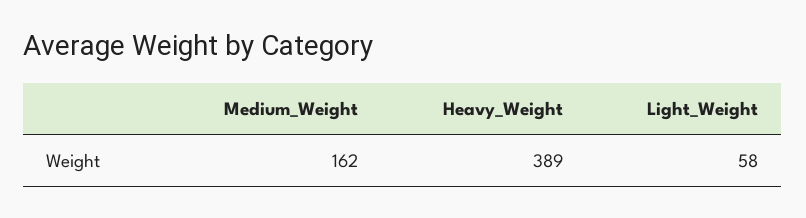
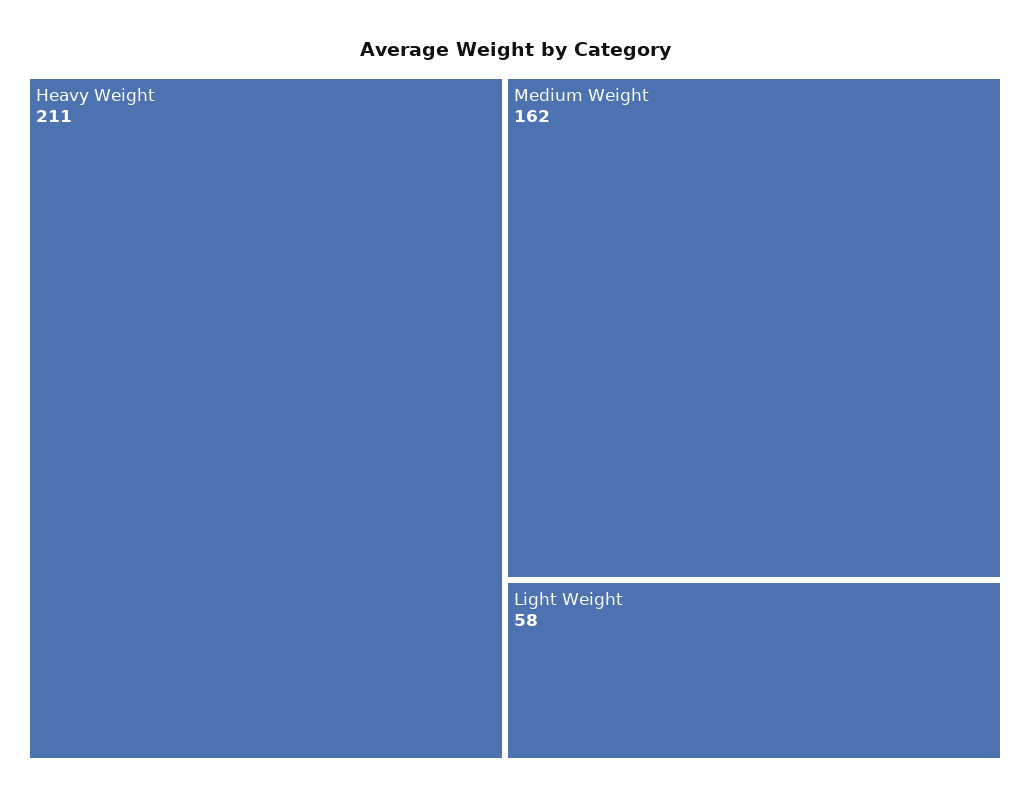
  {
    "Medium_Weight": 162,
-   "Heavy_Weight": 389,
+   "Heavy_Weight": 211,
    "Light_Weight": 58
  }

